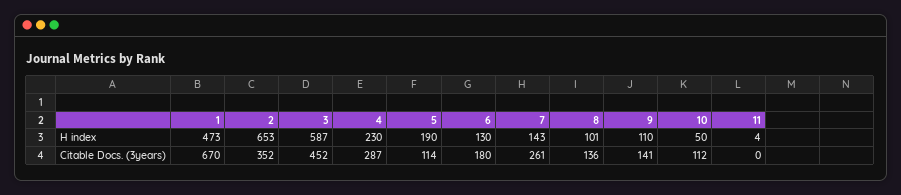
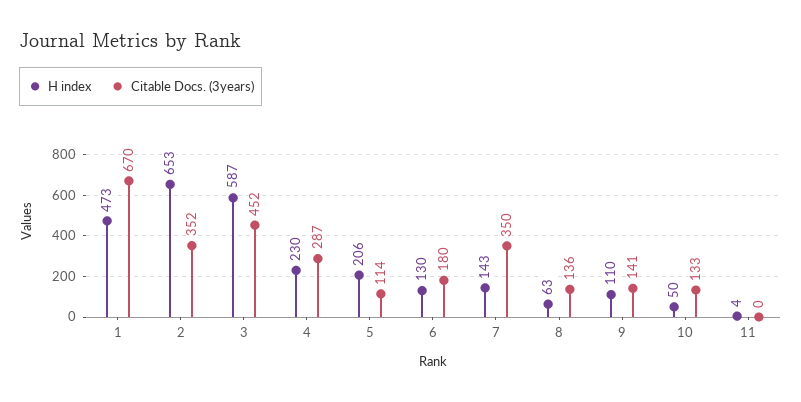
  {
    "H index": {
      "1": 473,
      "2": 653,
      "3": 587,
      "4": 230,
-     "5": 190,
+     "5": 206,
      "6": 130,
      "7": 143,
-     "8": 101,
+     "8": 63,
      "9": 110,
      "10": 50,
      "11": 4
    },
    "Citable Docs. (3years)": {
      "1": 670,
      "2": 352,
      "3": 452,
      "4": 287,
      "5": 114,
      "6": 180,
-     "7": 261,
+     "7": 350,
      "8": 136,
      "9": 141,
-     "10": 112,
+     "10": 133,
      "11": 0
    }
  }

